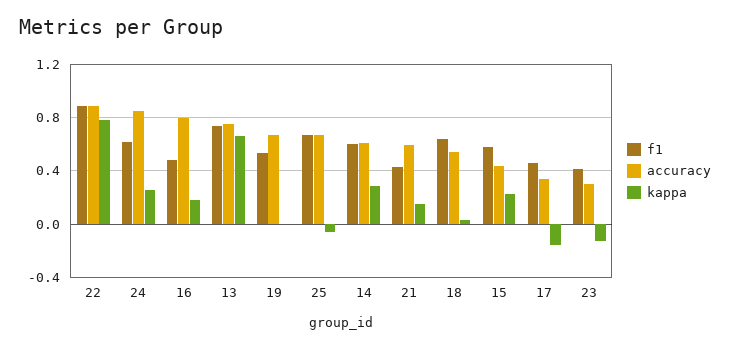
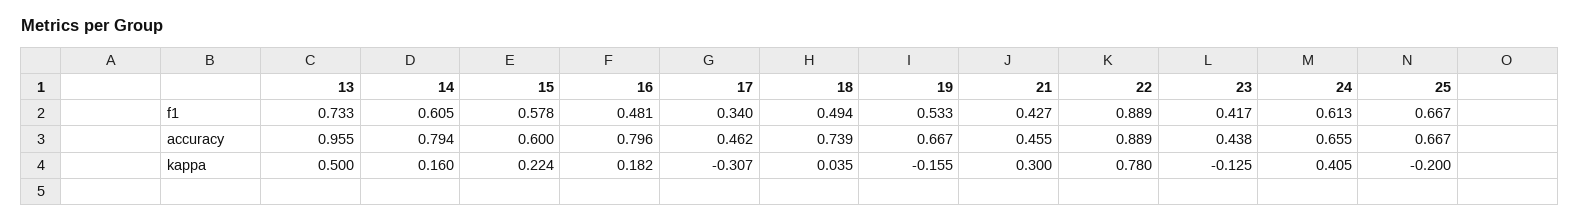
  {
    "f1": {
      "22": 0.889,
      "24": 0.613,
      "16": 0.481,
      "13": 0.733,
      "19": 0.533,
      "25": 0.667,
      "14": 0.605,
      "21": 0.427,
-     "18": 0.65,
+     "18": 0.494,
      "15": 0.578,
-     "17": 0.45,
+     "17": 0.34,
      "23": 0.417
    },
    "accuracy": {
      "22": 0.889,
-     "24": 0.85,
+     "24": 0.655,
      "16": 0.796,
-     "13": 0.75,
+     "13": 0.955,
      "19": 0.667,
      "25": 0.667,
-     "14": 0.6,
+     "14": 0.794,
-     "21": 0.6,
+     "21": 0.455,
-     "18": 0.55,
+     "18": 0.739,
-     "15": 0.45,
+     "15": 0.6,
-     "17": 0.35,
+     "17": 0.462,
-     "23": 0.3
+     "23": 0.438
    },
    "kappa": {
      "22": 0.78,
-     "24": 0.25,
+     "24": 0.405,
      "16": 0.182,
-     "13": 0.65,
+     "13": 0.5,
-     "19": 0,
+     "19": -0.155,
-     "25": -0.05,
+     "25": -0.2,
-     "14": 0.3,
+     "14": 0.16,
-     "21": 0.15,
+     "21": 0.3,
      "18": 0.035,
      "15": 0.224,
-     "17": -0.15,
+     "17": -0.307,
      "23": -0.125
    }
  }

